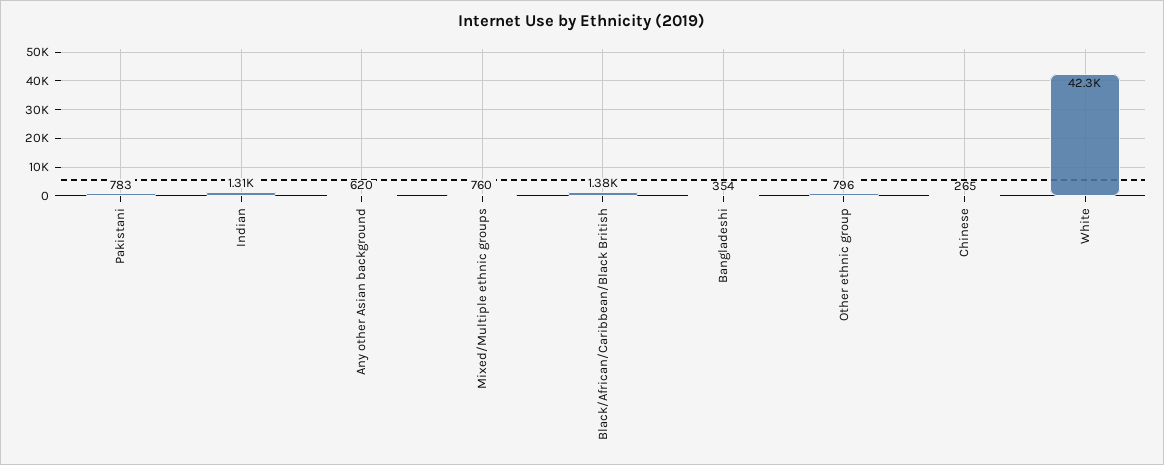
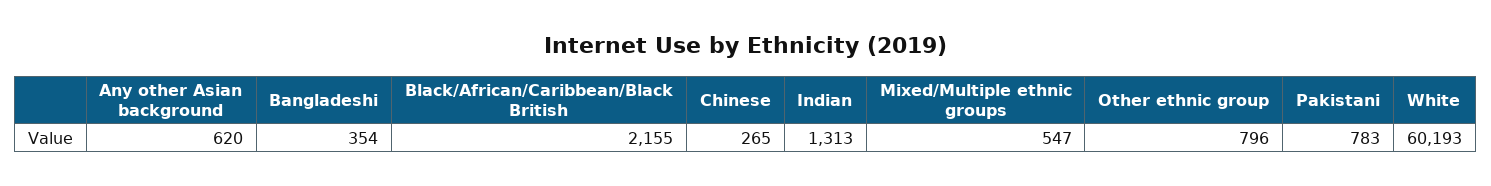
  {
    "Pakistani": 783,
    "Indian": 1313,
    "Any other Asian background": 620,
-   "Mixed/Multiple ethnic groups": 760,
+   "Mixed/Multiple ethnic groups": 547,
-   "Black/African/Caribbean/Black British": 1380,
+   "Black/African/Caribbean/Black British": 2155,
    "Bangladeshi": 354,
    "Other ethnic group": 796,
    "Chinese": 265,
-   "White": 42300
+   "White": 60193
  }

